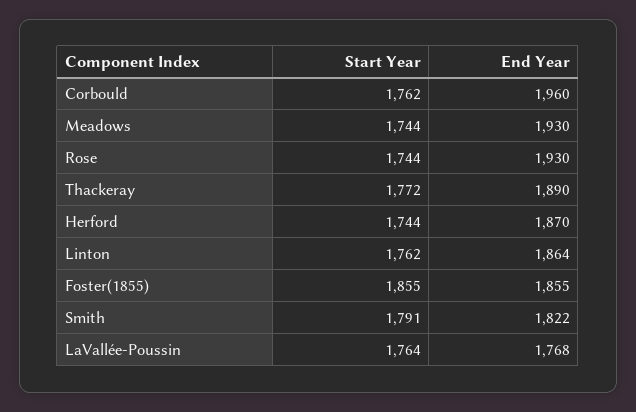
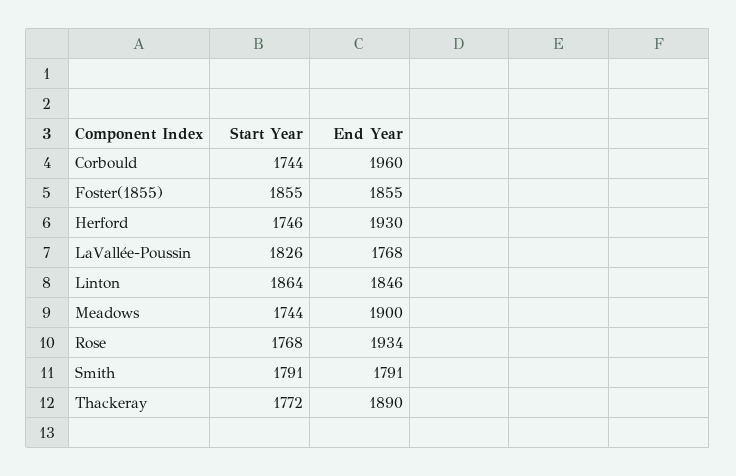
  {
    "Start Year": {
-     "Corbould": 1762,
+     "Corbould": 1744,
      "Meadows": 1744,
-     "Rose": 1744,
+     "Rose": 1768,
      "Thackeray": 1772,
-     "Herford": 1744,
+     "Herford": 1746,
-     "Linton": 1762,
+     "Linton": 1864,
      "Foster(1855)": 1855,
      "Smith": 1791,
-     "LaVallée-Poussin": 1764
+     "LaVallée-Poussin": 1826
    },
    "End Year": {
      "Corbould": 1960,
-     "Meadows": 1930,
+     "Meadows": 1900,
-     "Rose": 1930,
+     "Rose": 1934,
      "Thackeray": 1890,
-     "Herford": 1870,
+     "Herford": 1930,
-     "Linton": 1864,
+     "Linton": 1846,
      "Foster(1855)": 1855,
-     "Smith": 1822,
+     "Smith": 1791,
      "LaVallée-Poussin": 1768
    }
  }

